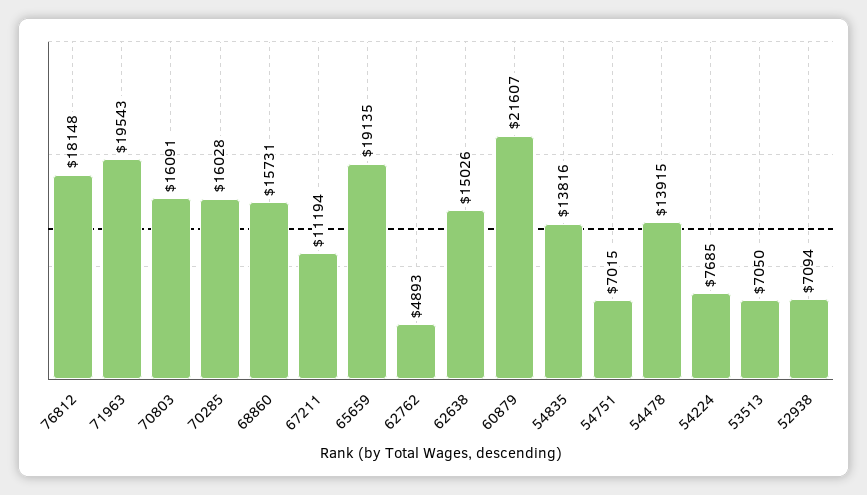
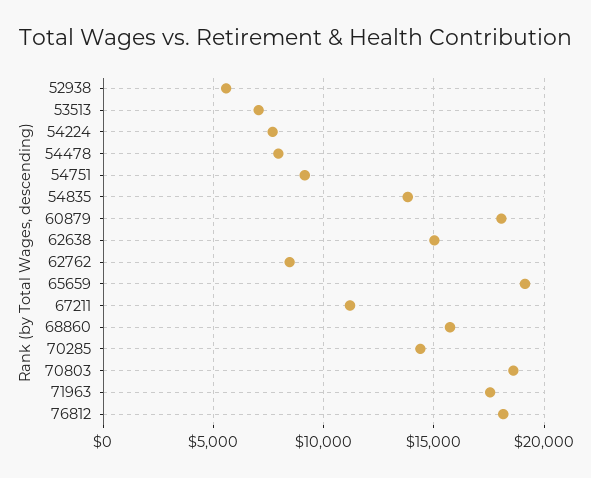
  {
    "76812": 18148,
-   "71963": 19543,
+   "71963": 17500,
-   "70803": 16091,
+   "70803": 18500,
-   "70285": 16028,
+   "70285": 14500,
    "68860": 15731,
    "67211": 11194,
    "65659": 19135,
-   "62762": 4893,
+   "62762": 8500,
    "62638": 15026,
-   "60879": 21607,
+   "60879": 18000,
    "54835": 13816,
-   "54751": 7015,
+   "54751": 9000,
-   "54478": 13915,
+   "54478": 8000,
    "54224": 7685,
    "53513": 7050,
-   "52938": 7094
+   "52938": 5500
  }

